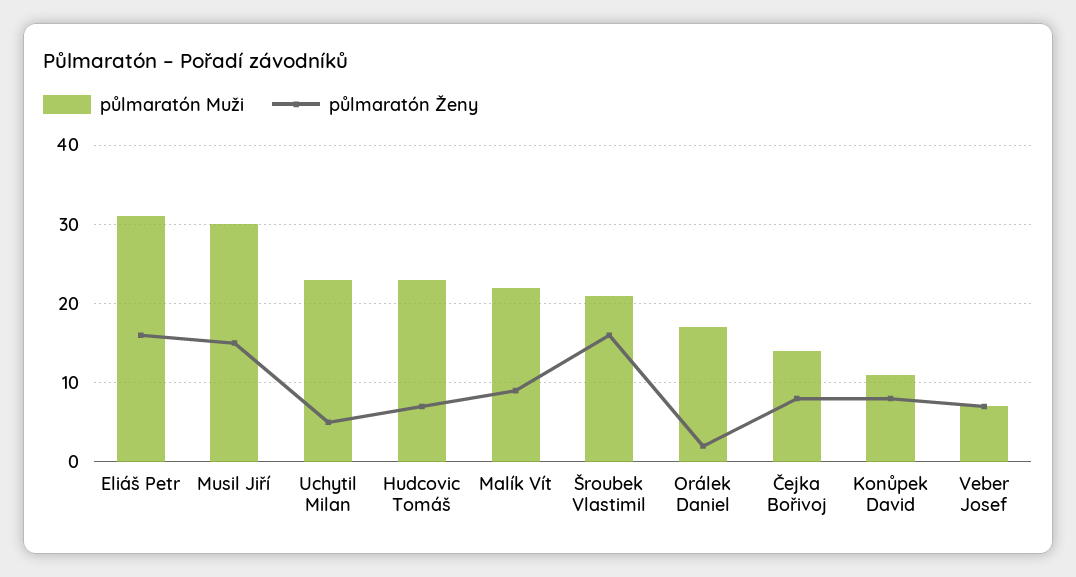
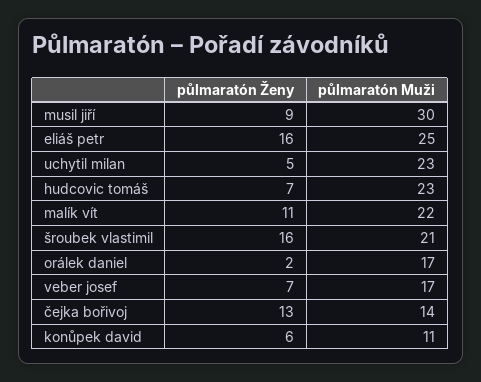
  {
    "půlmaratón Muži": {
-     "Eliáš Petr": 31,
+     "Eliáš Petr": 25,
      "Musil Jiří": 30,
      "Uchytil Milan": 23,
      "Hudcovic Tomáš": 23,
      "Malík Vít": 22,
      "Šroubek Vlastimil": 21,
      "Orálek Daniel": 17,
      "Čejka Bořivoj": 14,
      "Konůpek David": 11,
-     "Veber Josef": 7
+     "Veber Josef": 17
    },
    "půlmaratón Ženy": {
      "Eliáš Petr": 16,
-     "Musil Jiří": 15,
+     "Musil Jiří": 9,
      "Uchytil Milan": 5,
      "Hudcovic Tomáš": 7,
-     "Malík Vít": 9,
+     "Malík Vít": 11,
      "Šroubek Vlastimil": 16,
      "Orálek Daniel": 2,
-     "Čejka Bořivoj": 8,
+     "Čejka Bořivoj": 13,
-     "Konůpek David": 8,
+     "Konůpek David": 6,
      "Veber Josef": 7
    }
  }

